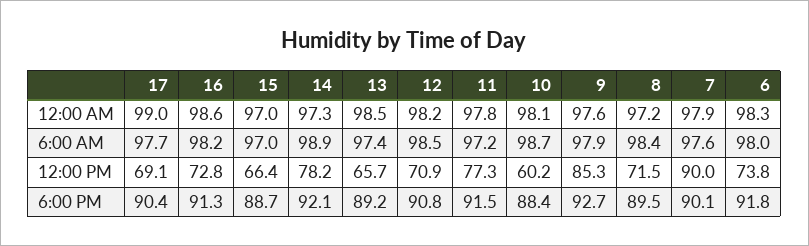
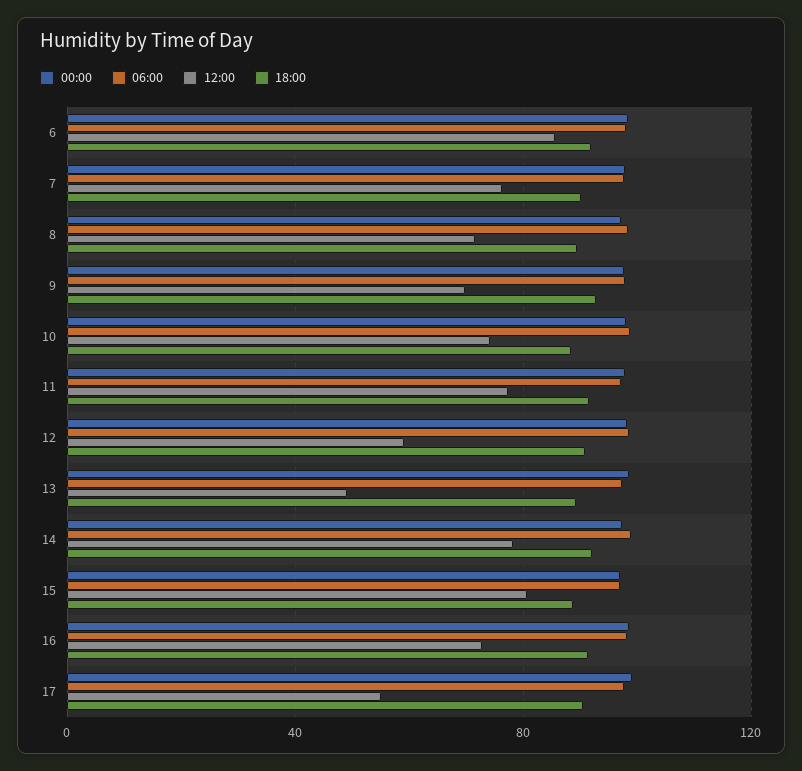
  {
    "12:00 AM": {
      "17": 99,
      "16": 98.6,
      "15": 97,
      "14": 97.3,
      "13": 98.5,
      "12": 98.2,
      "11": 97.8,
      "10": 98.1,
      "9": 97.6,
      "8": 97.2,
      "7": 97.9,
      "6": 98.3
    },
    "6:00 AM": {
      "17": 97.7,
      "16": 98.2,
      "15": 97,
      "14": 98.9,
      "13": 97.4,
      "12": 98.5,
      "11": 97.2,
      "10": 98.7,
      "9": 97.9,
      "8": 98.4,
      "7": 97.6,
      "6": 98
    },
    "12:00 PM": {
-     "17": 69.1,
+     "17": 55,
      "16": 72.8,
-     "15": 66.4,
+     "15": 80,
      "14": 78.2,
-     "13": 65.7,
+     "13": 50,
-     "12": 70.9,
+     "12": 60,
      "11": 77.3,
-     "10": 60.2,
+     "10": 75,
-     "9": 85.3,
+     "9": 70,
      "8": 71.5,
-     "7": 90,
+     "7": 75,
-     "6": 73.8
+     "6": 85
    },
    "6:00 PM": {
      "17": 90.4,
      "16": 91.3,
      "15": 88.7,
      "14": 92.1,
      "13": 89.2,
      "12": 90.8,
      "11": 91.5,
      "10": 88.4,
      "9": 92.7,
      "8": 89.5,
      "7": 90.1,
      "6": 91.8
    }
  }

